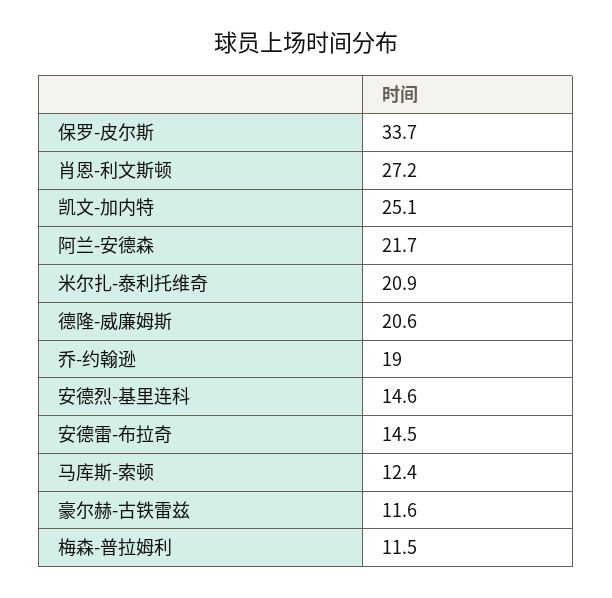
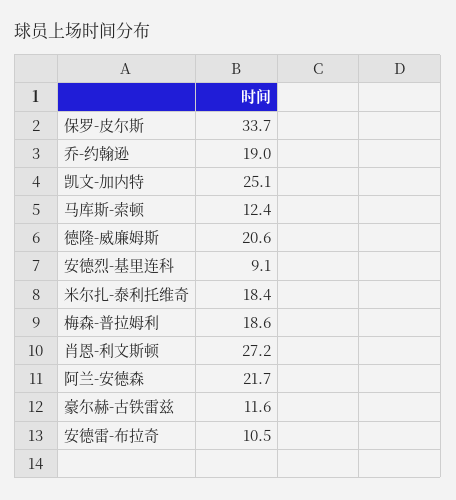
  {
    "保罗-皮尔斯": 33.7,
    "肖恩-利文斯顿": 27.2,
    "凯文-加内特": 25.1,
    "阿兰-安德森": 21.7,
-   "米尔扎-泰利托维奇": 20.9,
+   "米尔扎-泰利托维奇": 18.4,
    "德隆-威廉姆斯": 20.6,
    "乔-约翰逊": 19,
-   "安德烈-基里连科": 14.6,
+   "安德烈-基里连科": 9.1,
-   "安德雷-布拉奇": 14.5,
+   "安德雷-布拉奇": 10.5,
    "马库斯-索顿": 12.4,
    "豪尔赫-古铁雷兹": 11.6,
-   "梅森-普拉姆利": 11.5
+   "梅森-普拉姆利": 18.6
  }

